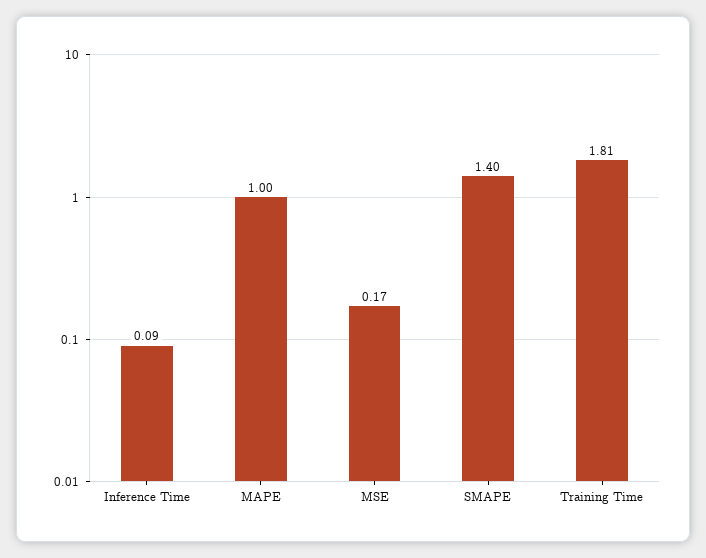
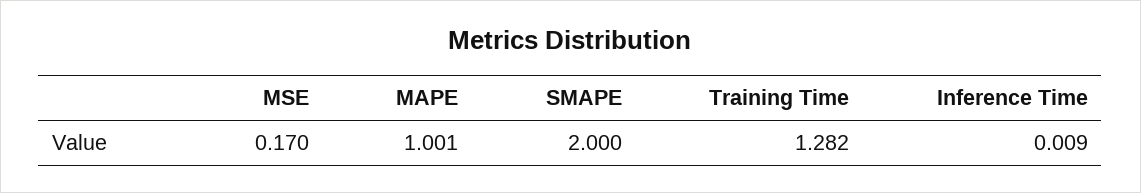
  {
-   "Inference Time": 0.09,
+   "Inference Time": 0.009,
    "MAPE": 1.001,
    "MSE": 0.17,
-   "SMAPE": 1.4,
+   "SMAPE": 2,
-   "Training Time": 1.81
+   "Training Time": 1.282
  }

